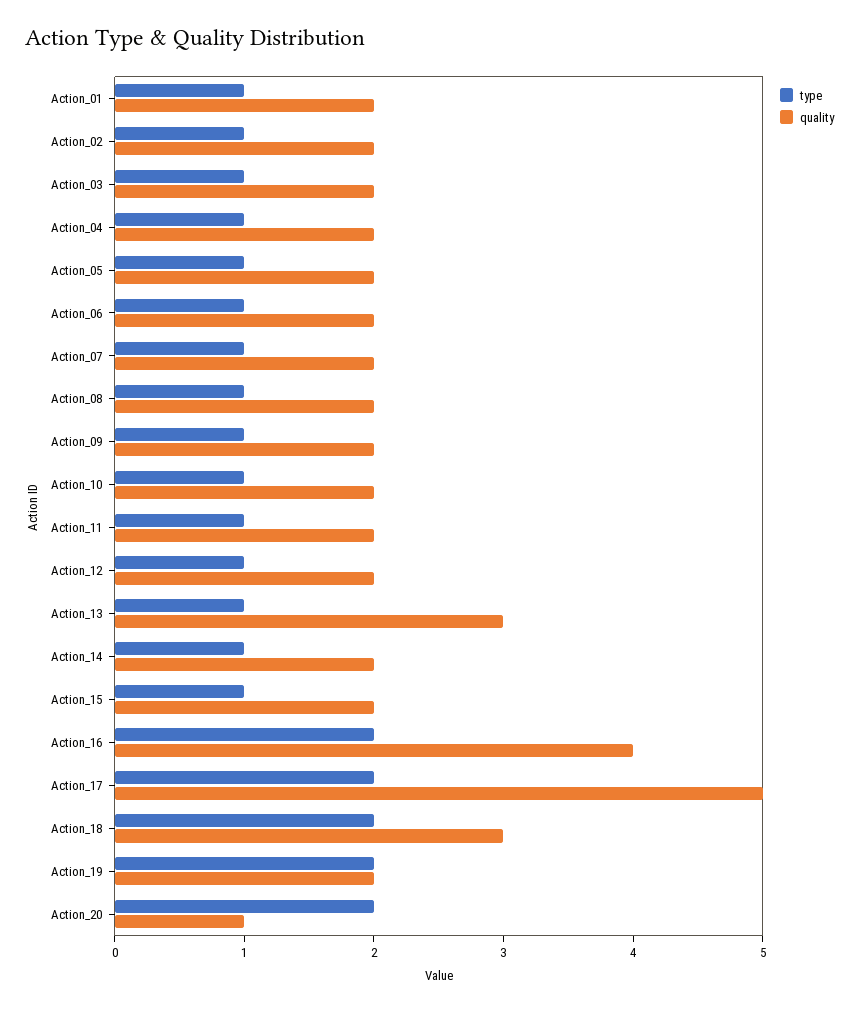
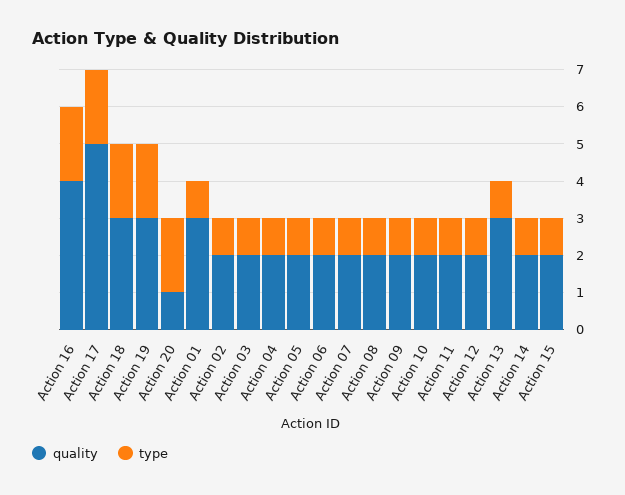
  {
    "type": {
      "Action_01": 1,
      "Action_02": 1,
      "Action_03": 1,
      "Action_04": 1,
      "Action_05": 1,
      "Action_06": 1,
      "Action_07": 1,
      "Action_08": 1,
      "Action_09": 1,
      "Action_10": 1,
      "Action_11": 1,
      "Action_12": 1,
      "Action_13": 1,
      "Action_14": 1,
      "Action_15": 1,
      "Action_16": 2,
      "Action_17": 2,
      "Action_18": 2,
      "Action_19": 2,
      "Action_20": 2
    },
    "quality": {
-     "Action_01": 2,
+     "Action_01": 3,
      "Action_02": 2,
      "Action_03": 2,
      "Action_04": 2,
      "Action_05": 2,
      "Action_06": 2,
      "Action_07": 2,
      "Action_08": 2,
      "Action_09": 2,
      "Action_10": 2,
      "Action_11": 2,
      "Action_12": 2,
      "Action_13": 3,
      "Action_14": 2,
      "Action_15": 2,
      "Action_16": 4,
      "Action_17": 5,
      "Action_18": 3,
-     "Action_19": 2,
+     "Action_19": 3,
      "Action_20": 1
    }
  }

